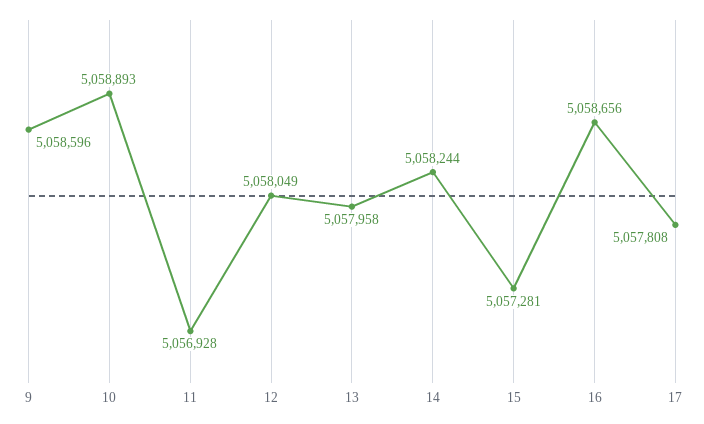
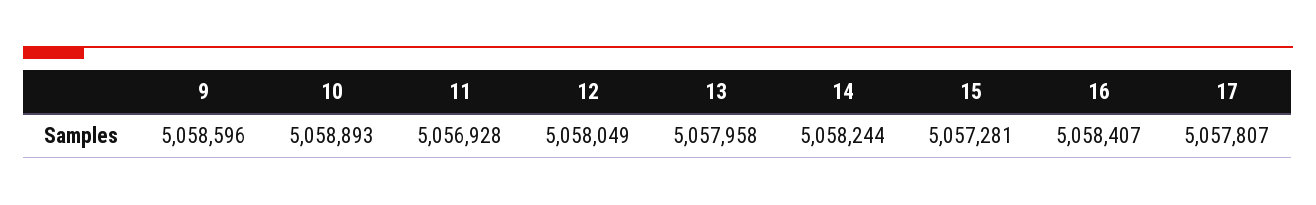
  {
    "9": 5058596,
    "10": 5058893,
    "11": 5056928,
    "12": 5058049,
    "13": 5057958,
    "14": 5058244,
    "15": 5057281,
-   "16": 5058656,
+   "16": 5058407,
-   "17": 5057808
+   "17": 5057807
  }

